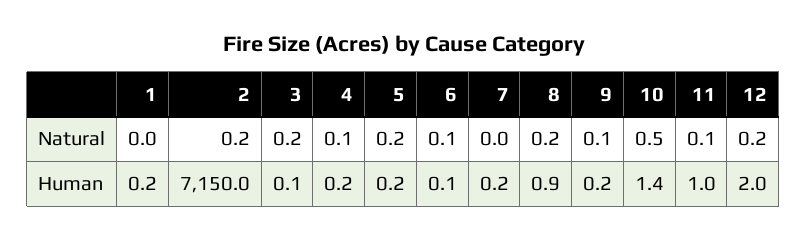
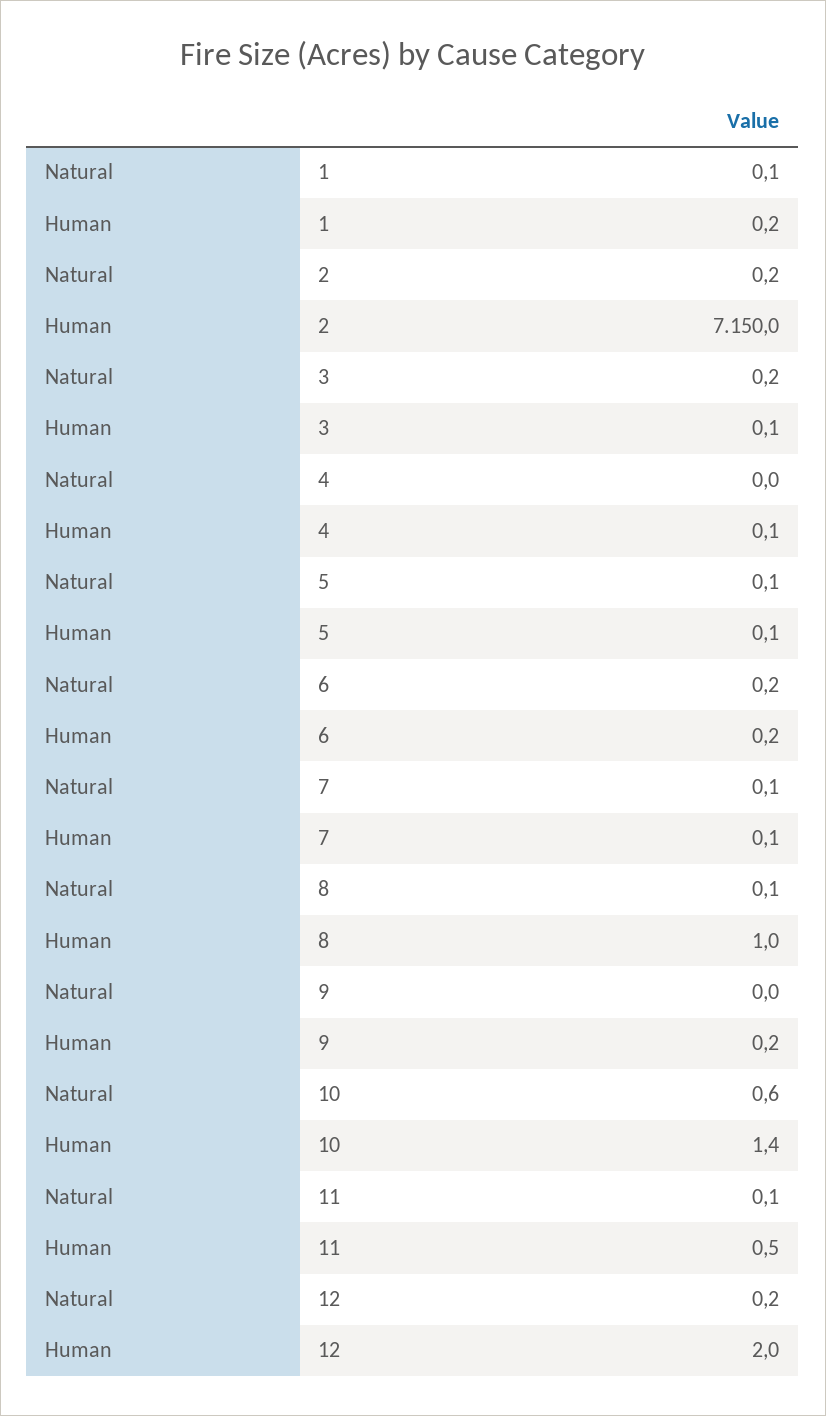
  {
    "1": {
-     "Natural": 0,
+     "Natural": 0.1,
      "Human": 0.2
    },
    "2": {
      "Natural": 0.2,
      "Human": 7150
    },
    "3": {
      "Natural": 0.2,
      "Human": 0.1
    },
    "4": {
-     "Natural": 0.1,
+     "Natural": 0,
-     "Human": 0.2
+     "Human": 0.1
    },
    "5": {
-     "Natural": 0.2,
+     "Natural": 0.1,
-     "Human": 0.2
+     "Human": 0.1
    },
    "6": {
-     "Natural": 0.1,
+     "Natural": 0.2,
-     "Human": 0.1
+     "Human": 0.2
    },
    "7": {
-     "Natural": 0,
+     "Natural": 0.1,
-     "Human": 0.2
+     "Human": 0.1
    },
    "8": {
-     "Natural": 0.2,
+     "Natural": 0.1,
-     "Human": 0.9
+     "Human": 1
    },
    "9": {
-     "Natural": 0.1,
+     "Natural": 0,
      "Human": 0.2
    },
    "10": {
-     "Natural": 0.5,
+     "Natural": 0.6,
      "Human": 1.4
    },
    "11": {
      "Natural": 0.1,
-     "Human": 1
+     "Human": 0.5
    },
    "12": {
      "Natural": 0.2,
      "Human": 2
    }
  }

